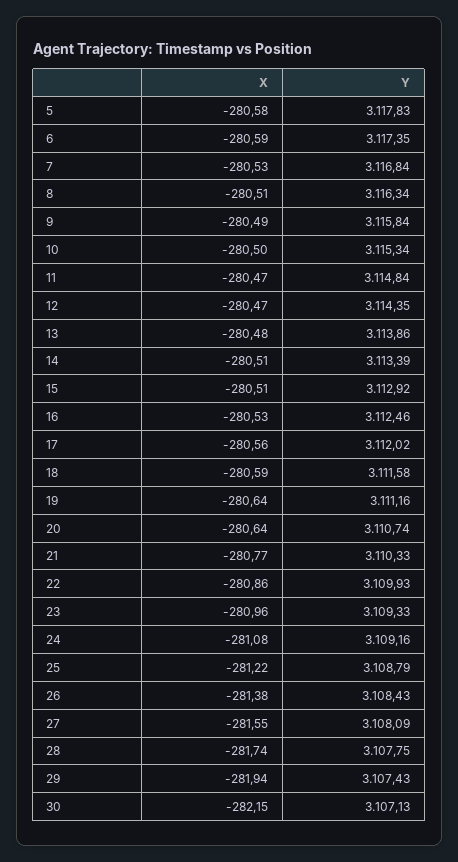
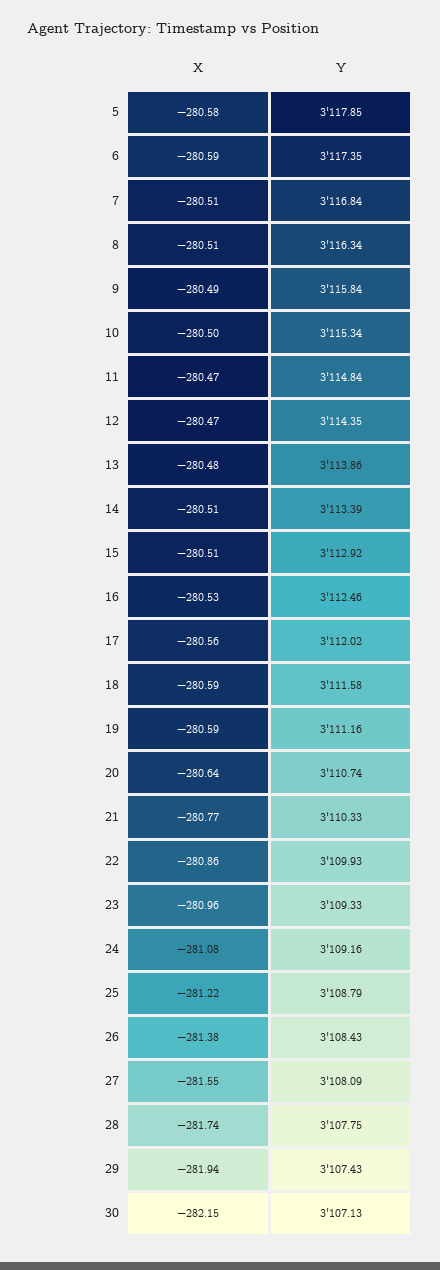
  {
    "X": {
      "5": -280.58,
      "6": -280.59,
-     "7": -280.53,
+     "7": -280.51,
      "8": -280.51,
      "9": -280.49,
      "10": -280.5,
      "11": -280.47,
      "12": -280.47,
      "13": -280.48,
      "14": -280.51,
      "15": -280.51,
      "16": -280.53,
      "17": -280.56,
      "18": -280.59,
-     "19": -280.64,
+     "19": -280.59,
      "20": -280.64,
      "21": -280.77,
      "22": -280.86,
      "23": -280.96,
      "24": -281.08,
      "25": -281.22,
      "26": -281.38,
      "27": -281.55,
      "28": -281.74,
      "29": -281.94,
      "30": -282.15
    },
    "Y": {
-     "5": 3117.83,
+     "5": 3117.85,
      "6": 3117.35,
      "7": 3116.84,
      "8": 3116.34,
      "9": 3115.84,
      "10": 3115.34,
      "11": 3114.84,
      "12": 3114.35,
      "13": 3113.86,
      "14": 3113.39,
      "15": 3112.92,
      "16": 3112.46,
      "17": 3112.02,
      "18": 3111.58,
      "19": 3111.16,
      "20": 3110.74,
      "21": 3110.33,
      "22": 3109.93,
      "23": 3109.33,
      "24": 3109.16,
      "25": 3108.79,
      "26": 3108.43,
      "27": 3108.09,
      "28": 3107.75,
      "29": 3107.43,
      "30": 3107.13
    }
  }

